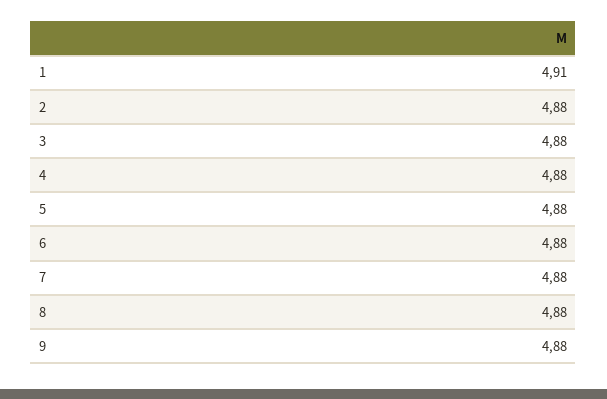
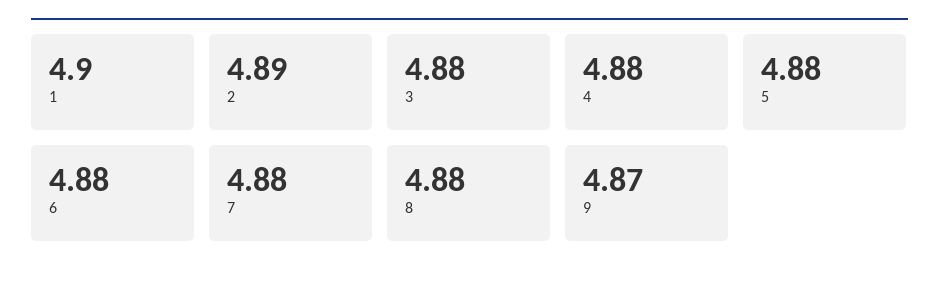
  {
-   "1": 4.91,
+   "1": 4.9,
-   "2": 4.88,
+   "2": 4.89,
    "3": 4.88,
    "4": 4.88,
    "5": 4.88,
    "6": 4.88,
    "7": 4.88,
    "8": 4.88,
-   "9": 4.88
+   "9": 4.87
  }

